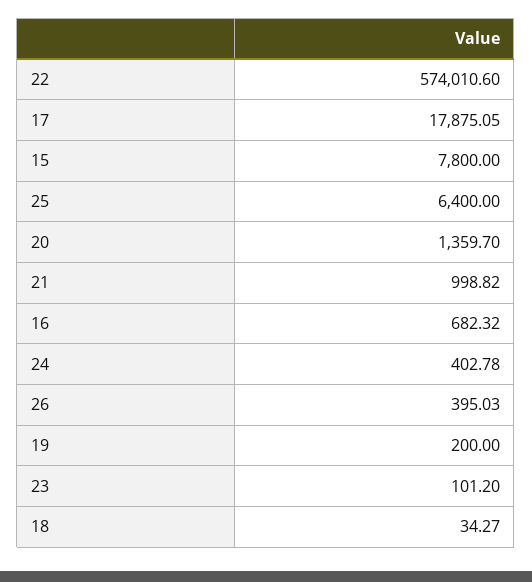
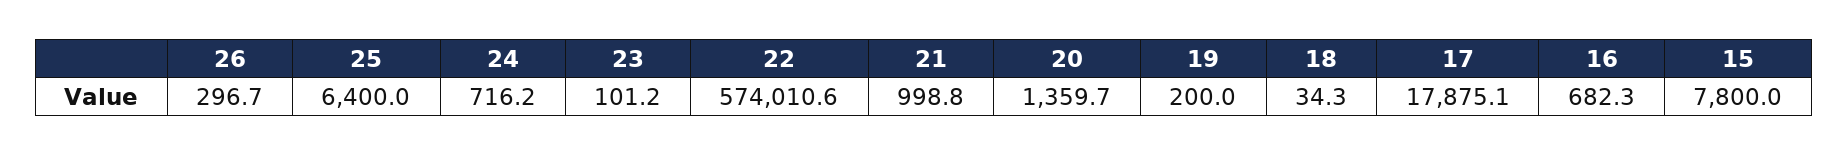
  {
    "22": 574010.6,
    "17": 17875.05,
    "15": 7800,
    "25": 6400,
    "20": 1359.7,
    "21": 998.82,
    "16": 682.32,
-   "24": 402.78,
+   "24": 716.2,
-   "26": 395.03,
+   "26": 296.7,
    "19": 200,
    "23": 101.2,
    "18": 34.27
  }

